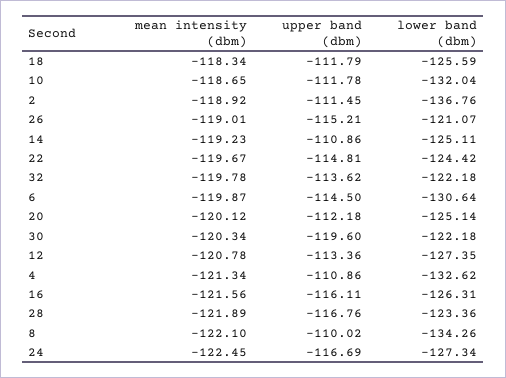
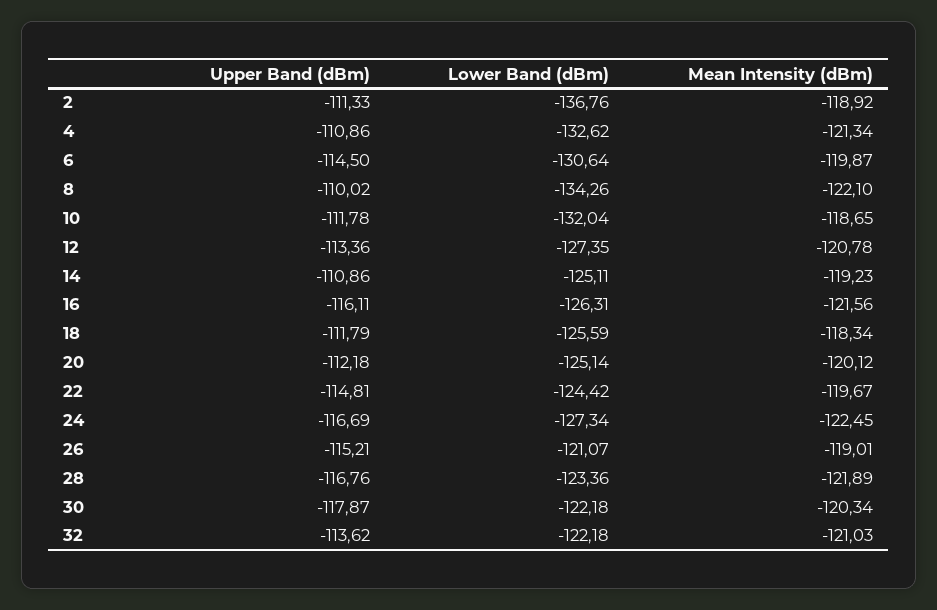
  {
    "mean intensity (dbm)": {
      "18": -118.34,
      "10": -118.65,
      "2": -118.92,
      "26": -119.01,
      "14": -119.23,
      "22": -119.67,
-     "32": -119.78,
+     "32": -121.03,
      "6": -119.87,
      "20": -120.12,
      "30": -120.34,
      "12": -120.78,
      "4": -121.34,
      "16": -121.56,
      "28": -121.89,
      "8": -122.1,
      "24": -122.45
    },
    "upper band (dbm)": {
      "18": -111.79,
      "10": -111.78,
-     "2": -111.45,
+     "2": -111.33,
      "26": -115.21,
      "14": -110.86,
      "22": -114.81,
      "32": -113.62,
      "6": -114.5,
      "20": -112.18,
-     "30": -119.6,
+     "30": -117.87,
      "12": -113.36,
      "4": -110.86,
      "16": -116.11,
      "28": -116.76,
      "8": -110.02,
      "24": -116.69
    },
    "lower band (dbm)": {
      "18": -125.59,
      "10": -132.04,
      "2": -136.76,
      "26": -121.07,
      "14": -125.11,
      "22": -124.42,
      "32": -122.18,
      "6": -130.64,
      "20": -125.14,
      "30": -122.18,
      "12": -127.35,
      "4": -132.62,
      "16": -126.31,
      "28": -123.36,
      "8": -134.26,
      "24": -127.34
    }
  }

